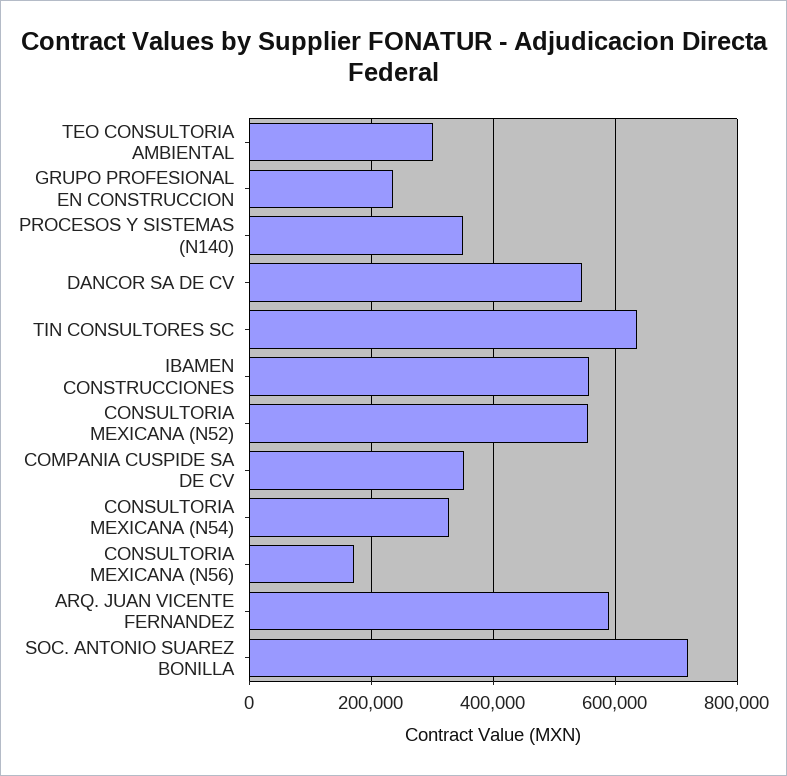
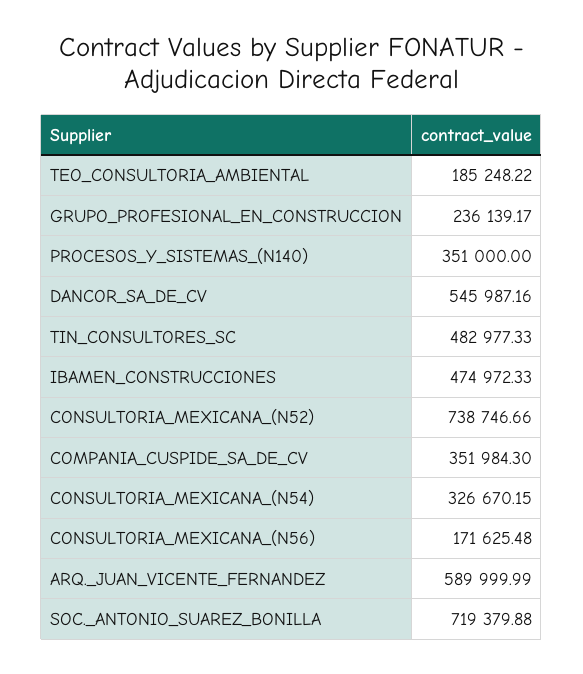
  {
-   "TEO CONSULTORIA AMBIENTAL": 300000,
+   "TEO CONSULTORIA AMBIENTAL": 185248.22,
    "GRUPO PROFESIONAL EN CONSTRUCCION": 236139.17,
    "PROCESOS Y SISTEMAS (N140)": 351000,
    "DANCOR SA DE CV": 545987.16,
-   "TIN CONSULTORES SC": 640000,
+   "TIN CONSULTORES SC": 482977.33,
-   "IBAMEN CONSTRUCCIONES": 560000,
+   "IBAMEN CONSTRUCCIONES": 474972.33,
-   "CONSULTORIA MEXICANA (N52)": 560000,
+   "CONSULTORIA MEXICANA (N52)": 738746.66,
    "COMPANIA CUSPIDE SA DE CV": 351984.3,
    "CONSULTORIA MEXICANA (N54)": 326670.15,
    "CONSULTORIA MEXICANA (N56)": 171625.48,
    "ARQ. JUAN VICENTE FERNANDEZ": 589999.99,
    "SOC. ANTONIO SUAREZ BONILLA": 719379.88
  }

